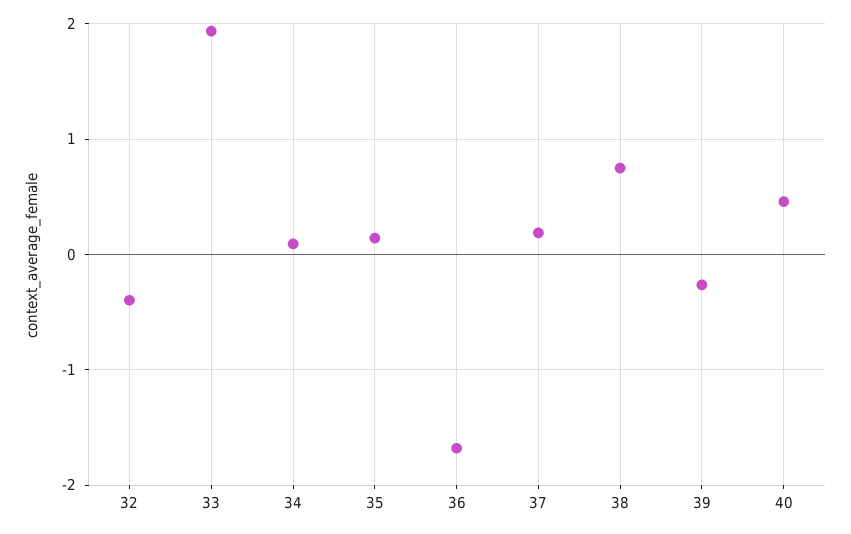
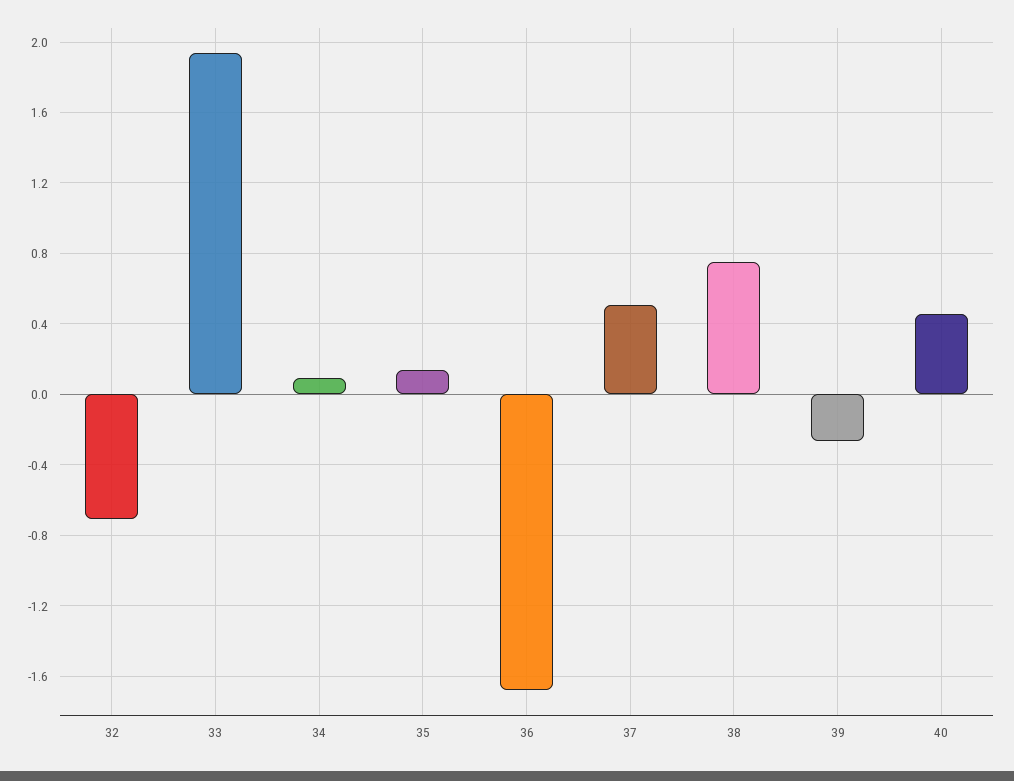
  {
-   "32": -0.4,
+   "32": -0.7,
    "33": 1.95,
    "34": 0.1,
    "35": 0.15,
    "36": -1.7,
-   "37": 0.2,
+   "37": 0.5,
    "38": 0.75,
    "39": -0.25,
    "40": 0.45
  }

